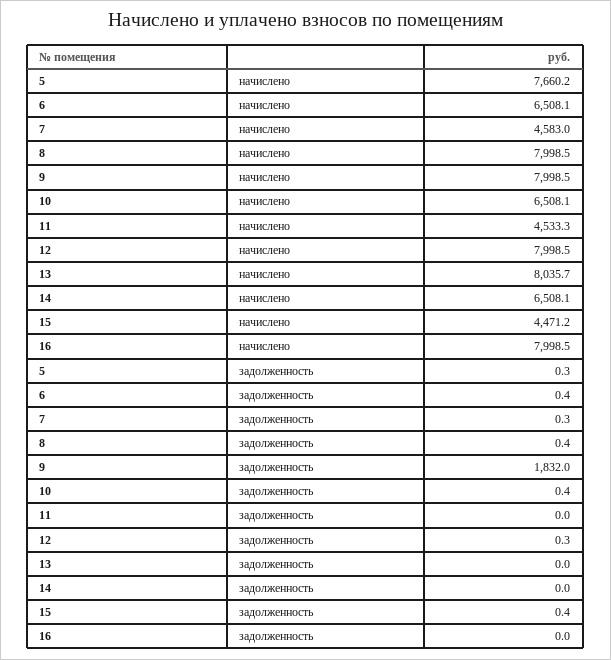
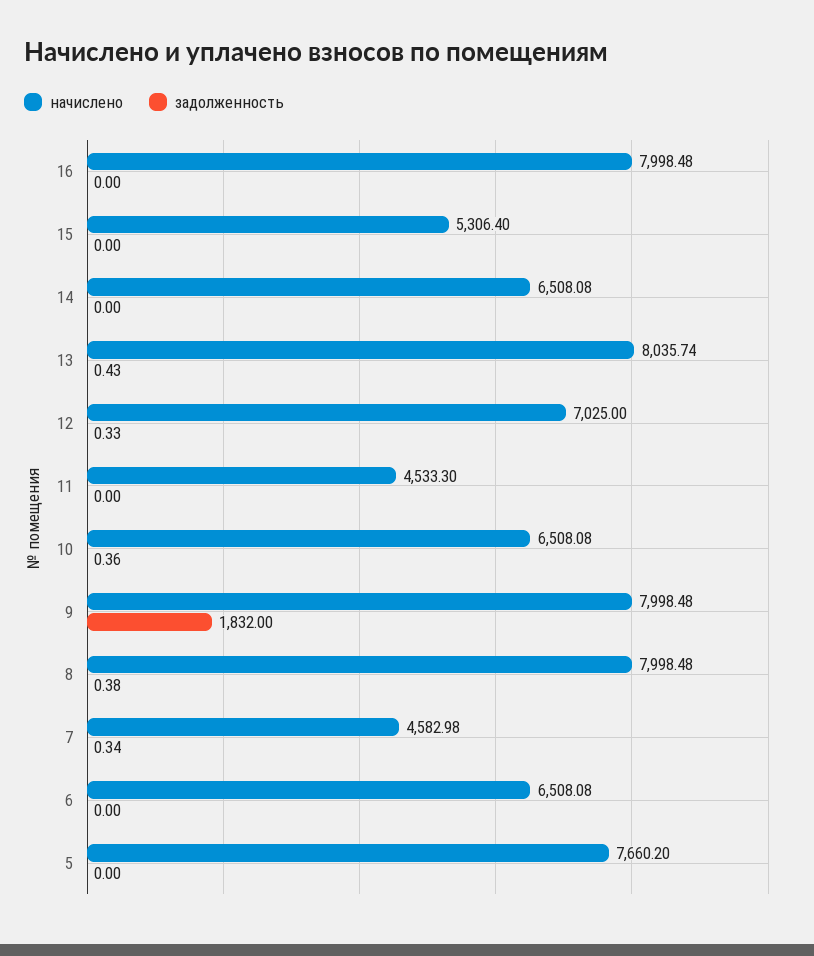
  {
    "начислено": {
      "5": 7660.2,
      "6": 6508.08,
      "7": 4582.98,
      "8": 7998.48,
      "9": 7998.48,
      "10": 6508.08,
      "11": 4533.3,
-     "12": 7998.5,
+     "12": 7025,
      "13": 8035.74,
      "14": 6508.08,
-     "15": 4471.2,
+     "15": 5306.4,
      "16": 7998.48
    },
    "задолженность": {
-     "5": 0.3,
+     "5": 0,
-     "6": 0.4,
+     "6": 0,
      "7": 0.34,
      "8": 0.38,
      "9": 1832,
      "10": 0.36,
      "11": 0,
      "12": 0.33,
-     "13": 0,
+     "13": 0.43,
      "14": 0,
-     "15": 0.4,
+     "15": 0,
      "16": 0
    }
  }

